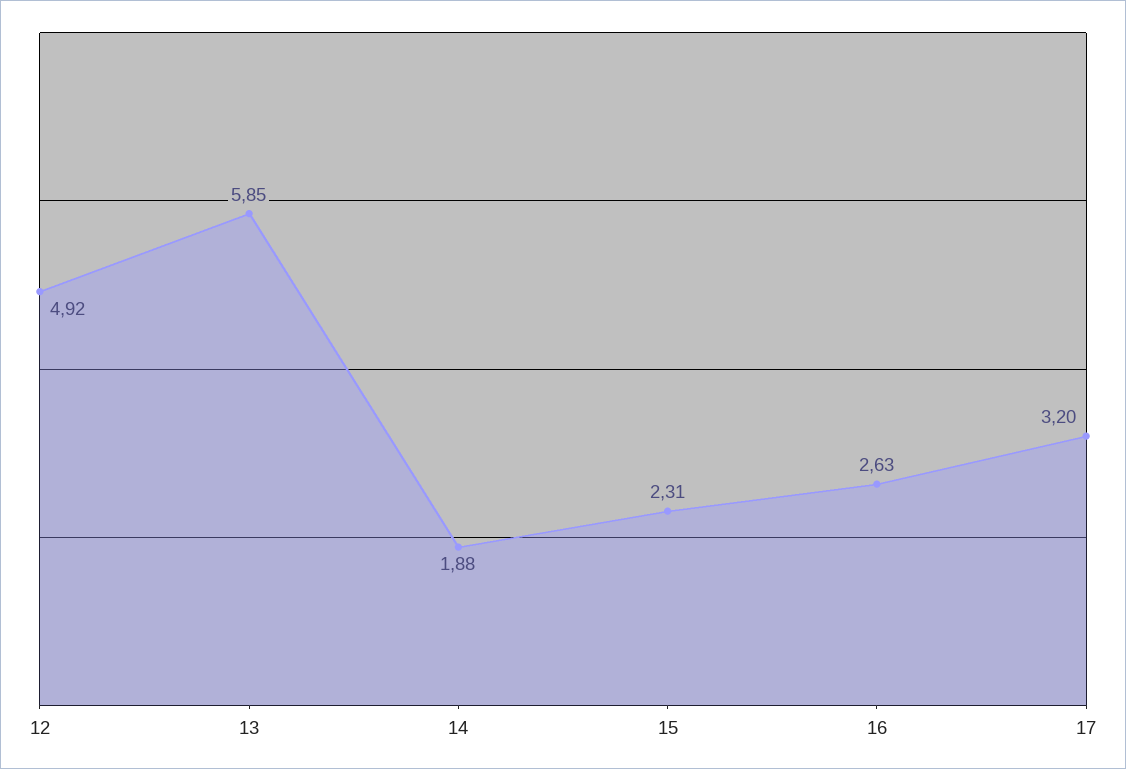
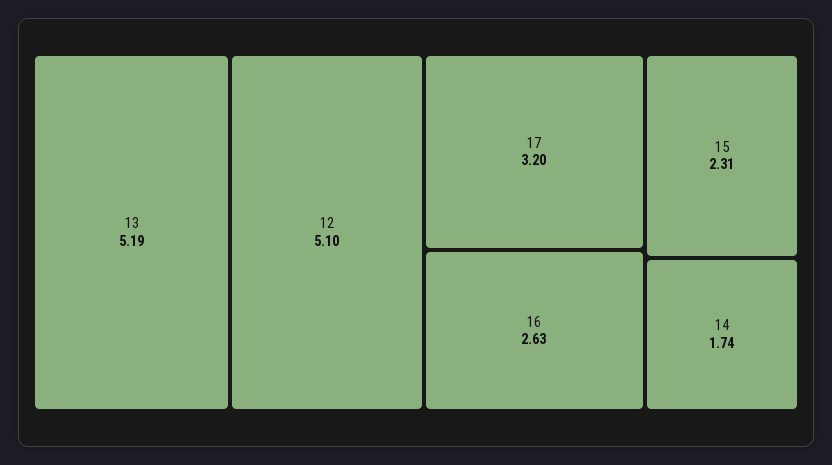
  {
-   "12": 4.92,
+   "12": 5.1,
-   "13": 5.85,
+   "13": 5.19,
-   "14": 1.88,
+   "14": 1.74,
    "15": 2.31,
    "16": 2.63,
    "17": 3.2
  }

